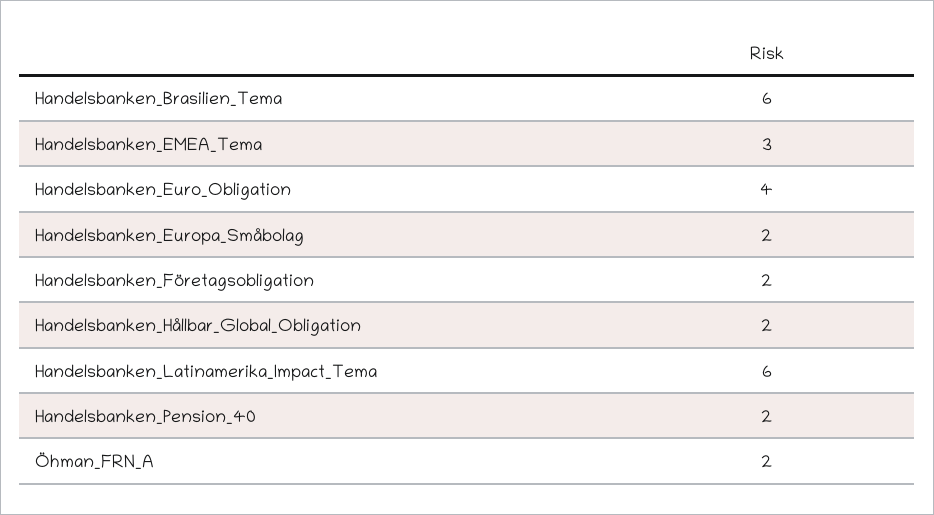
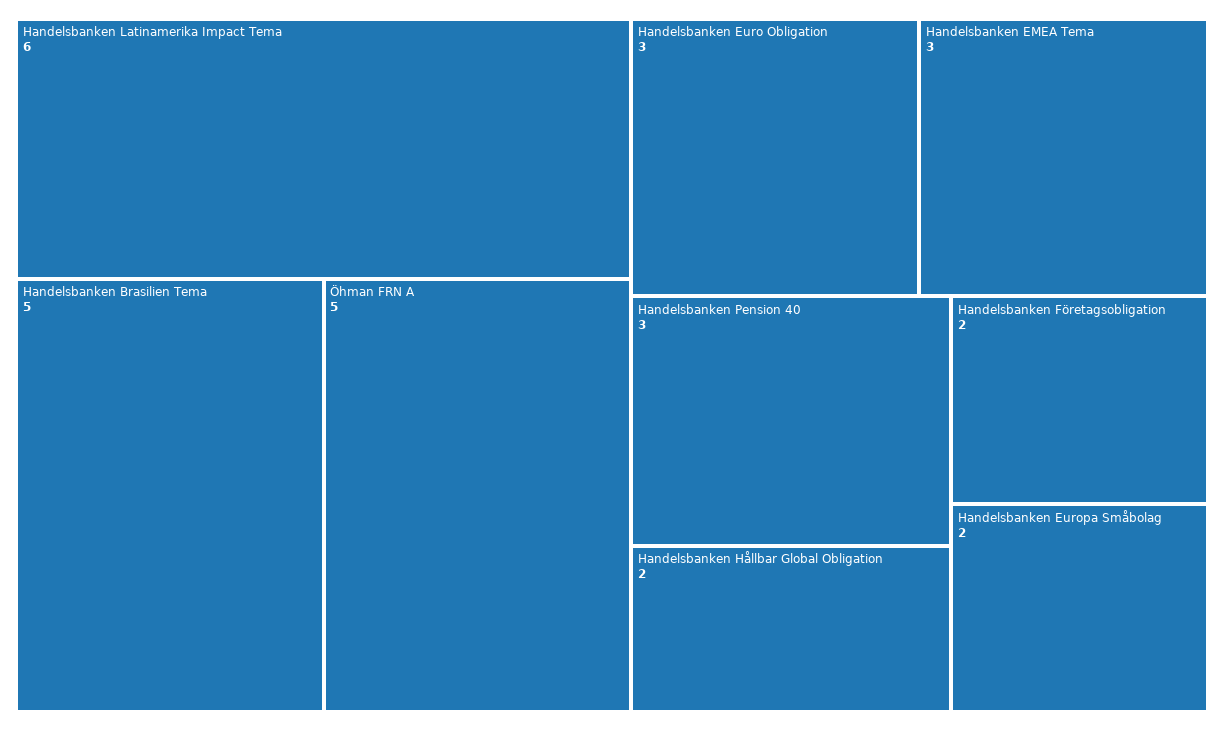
  {
-   "Handelsbanken_Brasilien_Tema": 6,
+   "Handelsbanken_Brasilien_Tema": 5,
    "Handelsbanken_EMEA_Tema": 3,
-   "Handelsbanken_Euro_Obligation": 4,
+   "Handelsbanken_Euro_Obligation": 3,
    "Handelsbanken_Europa_Småbolag": 2,
    "Handelsbanken_Företagsobligation": 2,
    "Handelsbanken_Hållbar_Global_Obligation": 2,
    "Handelsbanken_Latinamerika_Impact_Tema": 6,
-   "Handelsbanken_Pension_40": 2,
+   "Handelsbanken_Pension_40": 3,
-   "Öhman_FRN_A": 2
+   "Öhman_FRN_A": 5
  }

